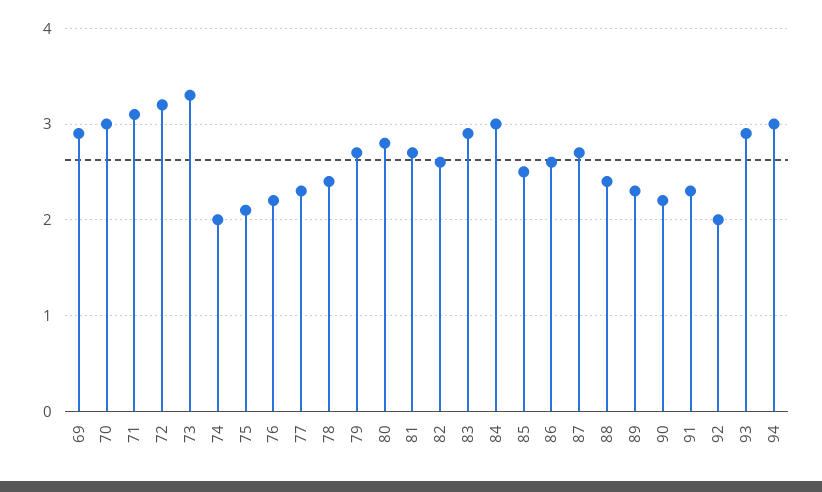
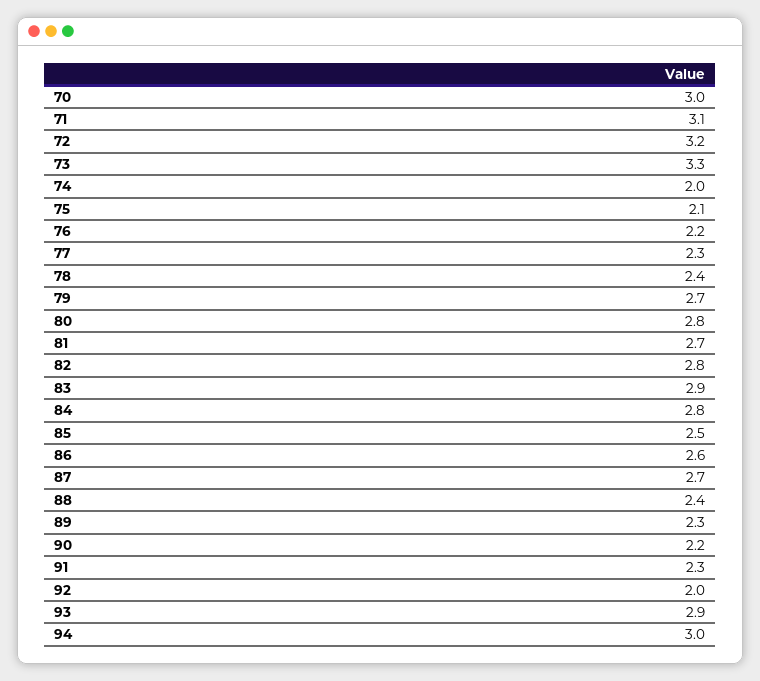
  {
-   "69": 2.9,
    "70": 3,
    "71": 3.1,
    "72": 3.2,
    "73": 3.3,
    "74": 2,
    "75": 2.1,
    "76": 2.2,
    "77": 2.3,
    "78": 2.4,
    "79": 2.7,
    "80": 2.8,
    "81": 2.7,
-   "82": 2.6,
+   "82": 2.8,
    "83": 2.9,
-   "84": 3,
+   "84": 2.8,
    "85": 2.5,
    "86": 2.6,
    "87": 2.7,
    "88": 2.4,
    "89": 2.3,
    "90": 2.2,
    "91": 2.3,
    "92": 2,
    "93": 2.9,
    "94": 3
  }

